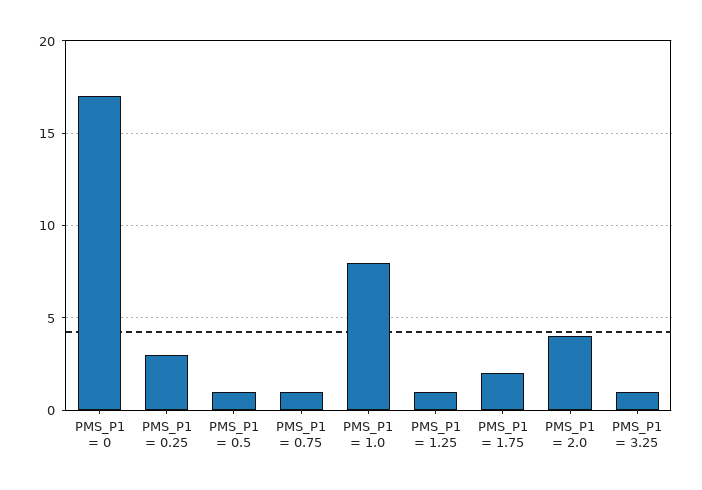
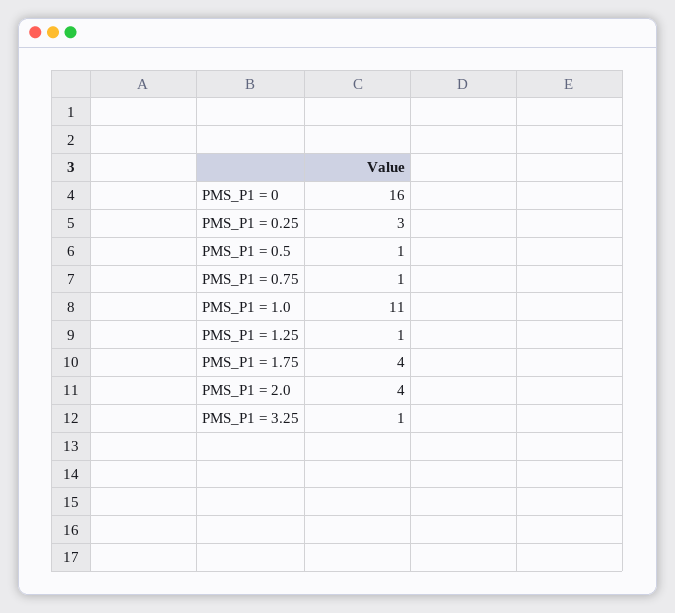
  {
-   "PMS_P1 = 0": 17,
+   "PMS_P1 = 0": 16,
    "PMS_P1 = 0.25": 3,
    "PMS_P1 = 0.5": 1,
    "PMS_P1 = 0.75": 1,
-   "PMS_P1 = 1.0": 8,
+   "PMS_P1 = 1.0": 11,
    "PMS_P1 = 1.25": 1,
-   "PMS_P1 = 1.75": 2,
+   "PMS_P1 = 1.75": 4,
    "PMS_P1 = 2.0": 4,
    "PMS_P1 = 3.25": 1
  }

